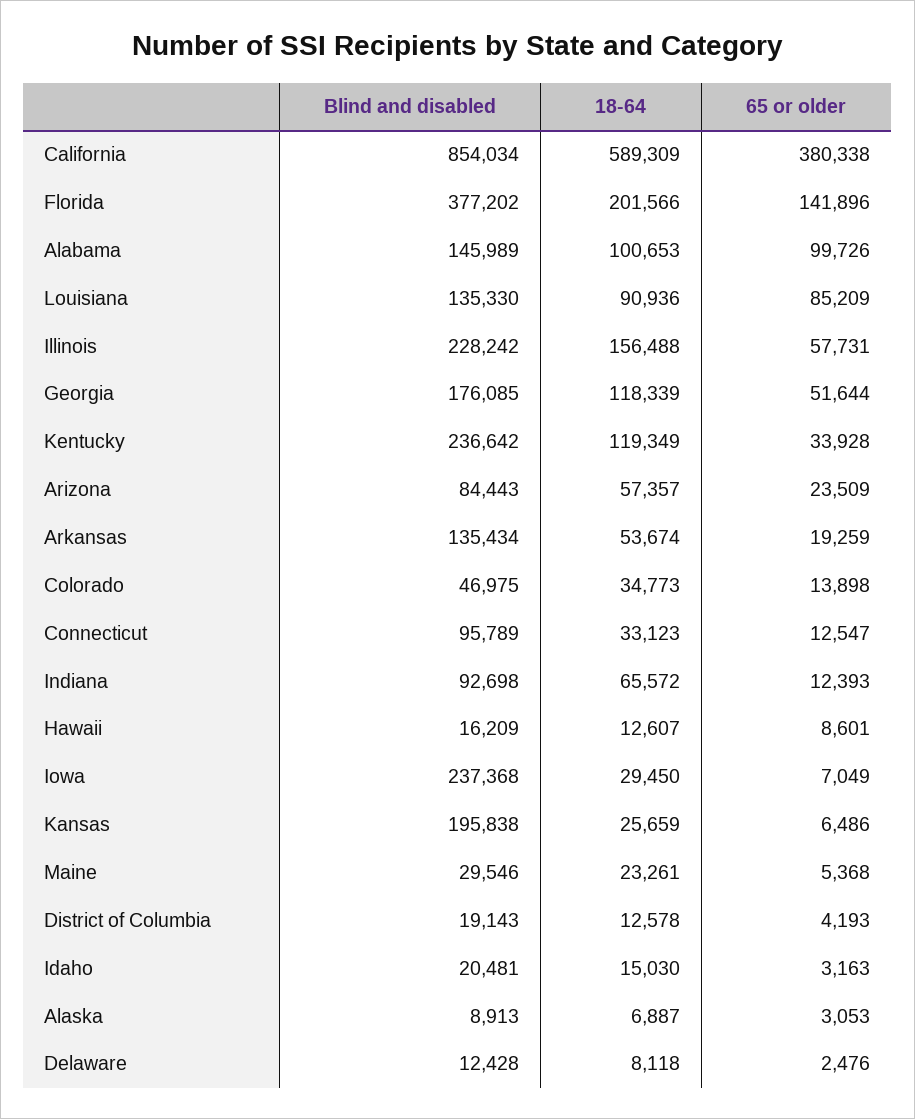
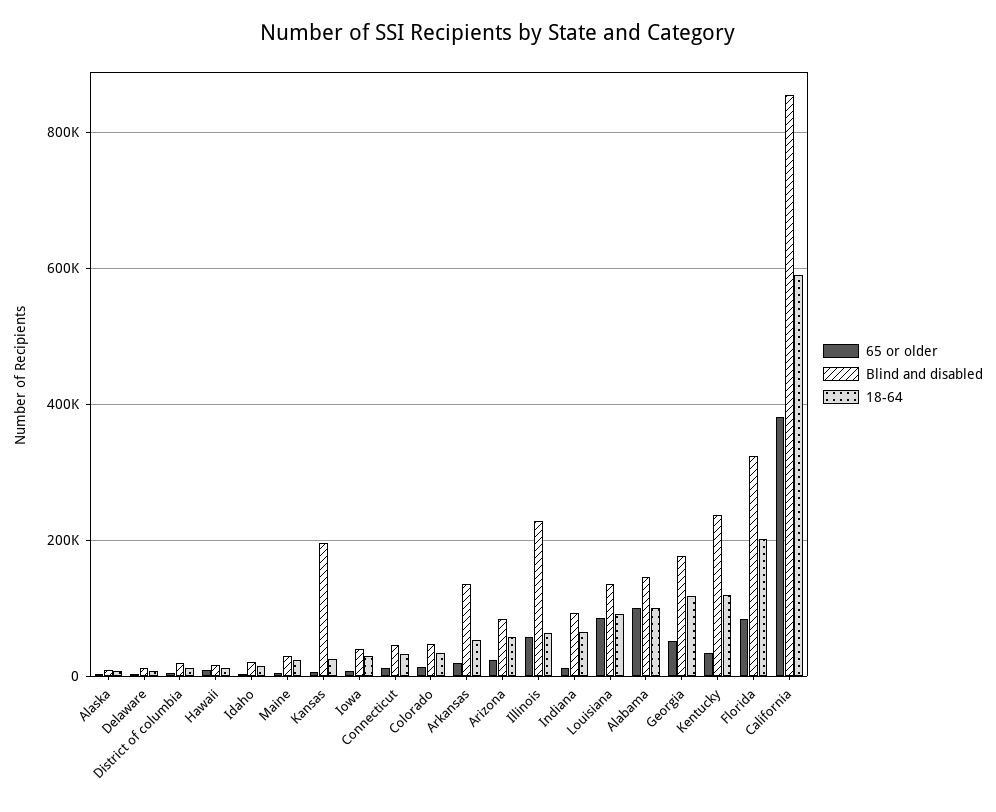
  {
    "Blind and disabled": {
      "California": 854034,
-     "Florida": 377202,
+     "Florida": 320000,
      "Alabama": 145989,
      "Louisiana": 135330,
      "Illinois": 228242,
      "Georgia": 176085,
      "Kentucky": 236642,
      "Arizona": 84443,
      "Arkansas": 135434,
      "Colorado": 46975,
-     "Connecticut": 95789,
+     "Connecticut": 40000,
      "Indiana": 92698,
      "Hawaii": 16209,
-     "Iowa": 237368,
+     "Iowa": 40000,
      "Kansas": 195838,
      "Maine": 29546,
      "District of Columbia": 19143,
      "Idaho": 20481,
      "Alaska": 8913,
      "Delaware": 12428
    },
    "18-64": {
      "California": 589309,
      "Florida": 201566,
      "Alabama": 100653,
      "Louisiana": 90936,
-     "Illinois": 156488,
+     "Illinois": 60000,
      "Georgia": 118339,
      "Kentucky": 119349,
      "Arizona": 57357,
      "Arkansas": 53674,
      "Colorado": 34773,
      "Connecticut": 33123,
      "Indiana": 65572,
      "Hawaii": 12607,
      "Iowa": 29450,
      "Kansas": 25659,
      "Maine": 23261,
      "District of Columbia": 12578,
      "Idaho": 15030,
      "Alaska": 6887,
      "Delaware": 8118
    },
    "65 or older": {
      "California": 380338,
-     "Florida": 141896,
+     "Florida": 80000,
      "Alabama": 99726,
      "Louisiana": 85209,
      "Illinois": 57731,
      "Georgia": 51644,
      "Kentucky": 33928,
      "Arizona": 23509,
      "Arkansas": 19259,
      "Colorado": 13898,
      "Connecticut": 12547,
      "Indiana": 12393,
      "Hawaii": 8601,
      "Iowa": 7049,
      "Kansas": 6486,
      "Maine": 5368,
      "District of Columbia": 4193,
      "Idaho": 3163,
      "Alaska": 3053,
      "Delaware": 2476
    }
  }

